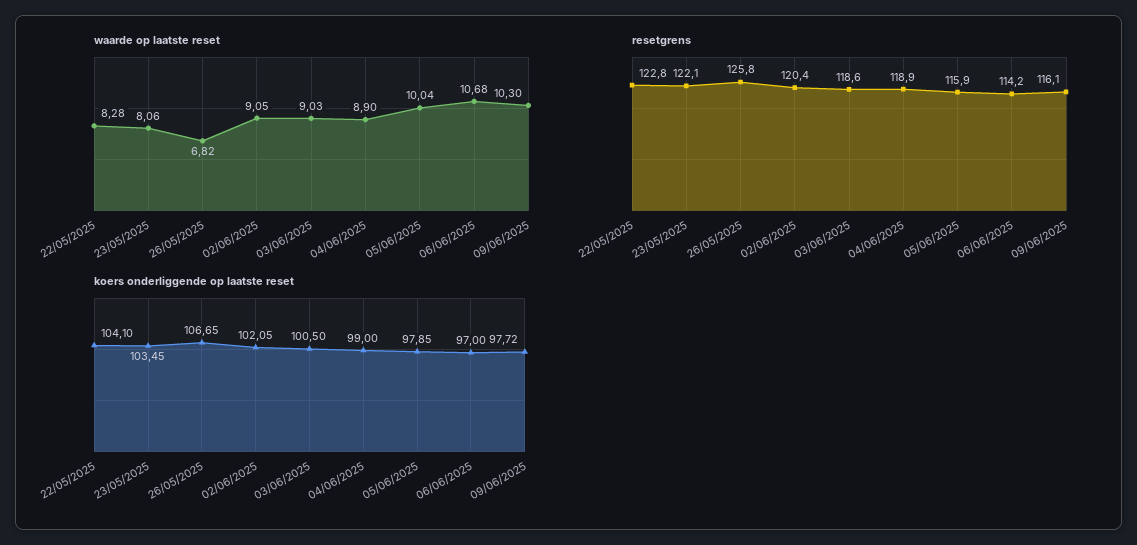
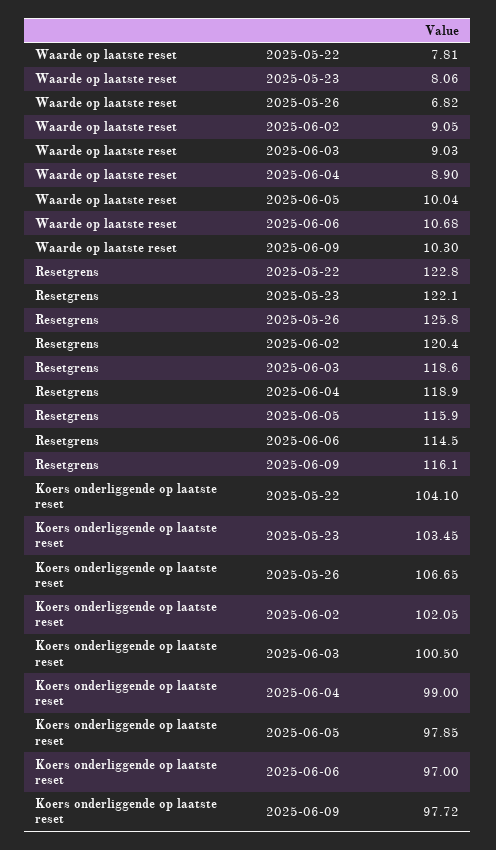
  {
    "waarde op laatste reset": {
-     "22/05/2025": 8.28,
+     "22/05/2025": 7.81,
      "23/05/2025": 8.06,
      "26/05/2025": 6.82,
      "02/06/2025": 9.05,
      "03/06/2025": 9.03,
      "04/06/2025": 8.9,
      "05/06/2025": 10.04,
      "06/06/2025": 10.68,
      "09/06/2025": 10.3
    },
    "resetgrens": {
      "22/05/2025": 122.8,
      "23/05/2025": 122.1,
      "26/05/2025": 125.8,
      "02/06/2025": 120.4,
      "03/06/2025": 118.6,
      "04/06/2025": 118.9,
      "05/06/2025": 115.9,
-     "06/06/2025": 114.2,
+     "06/06/2025": 114.5,
      "09/06/2025": 116.1
    },
    "koers onderliggende op laatste reset": {
      "22/05/2025": 104.1,
      "23/05/2025": 103.45,
      "26/05/2025": 106.65,
      "02/06/2025": 102.05,
      "03/06/2025": 100.5,
      "04/06/2025": 99,
      "05/06/2025": 97.85,
      "06/06/2025": 97,
      "09/06/2025": 97.72
    }
  }

